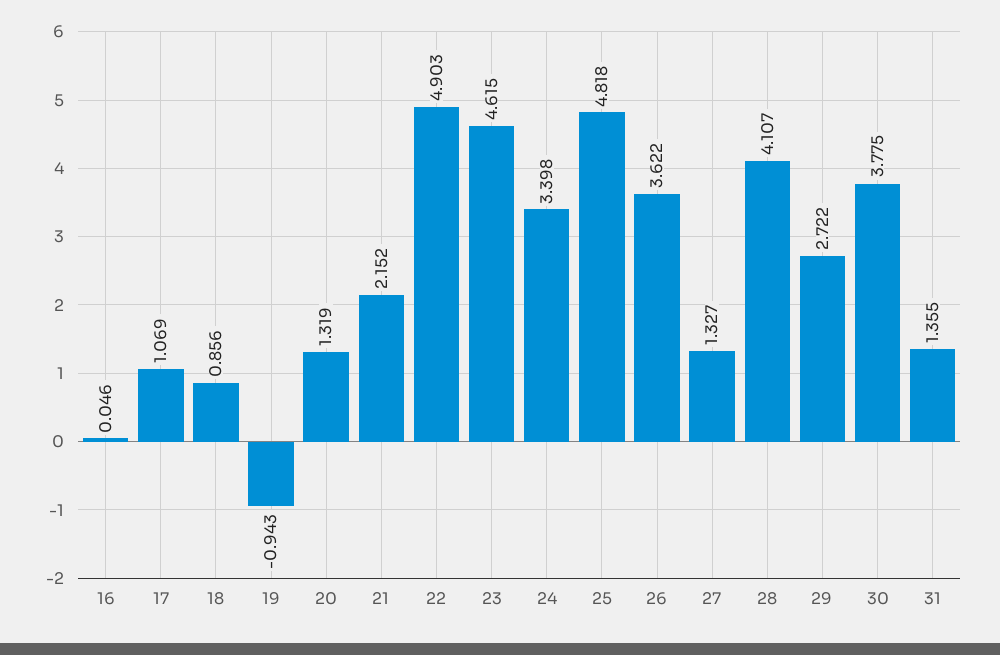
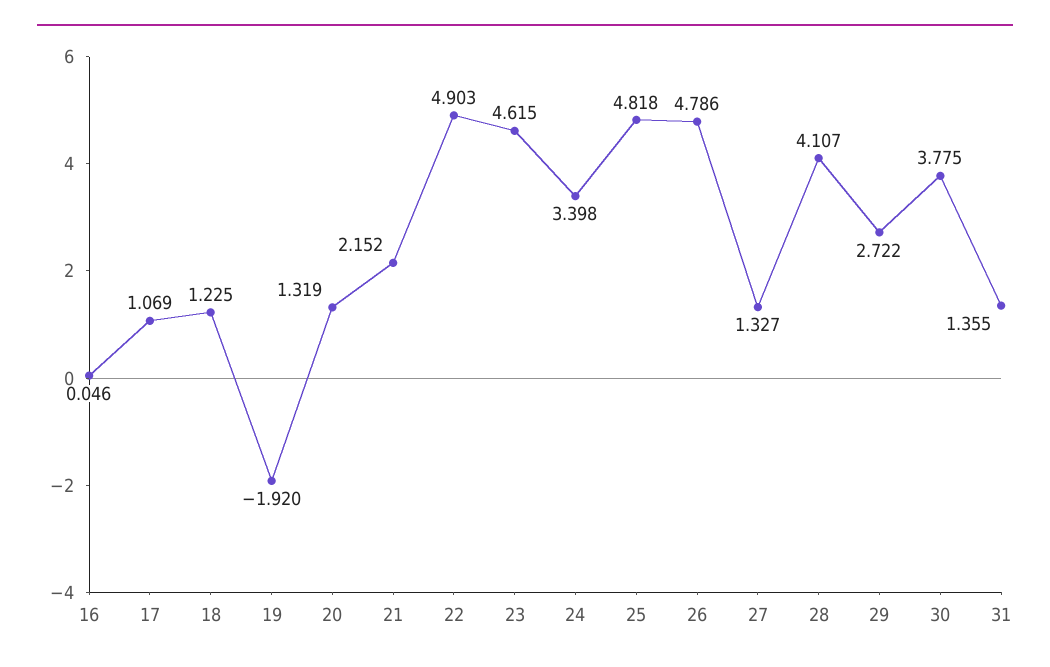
  {
    "16": 0.046,
    "17": 1.069,
-   "18": 0.856,
+   "18": 1.225,
-   "19": -0.943,
+   "19": -1.92,
    "20": 1.319,
    "21": 2.152,
    "22": 4.903,
    "23": 4.615,
    "24": 3.398,
    "25": 4.818,
-   "26": 3.622,
+   "26": 4.786,
    "27": 1.327,
    "28": 4.107,
    "29": 2.722,
    "30": 3.775,
    "31": 1.355
  }

